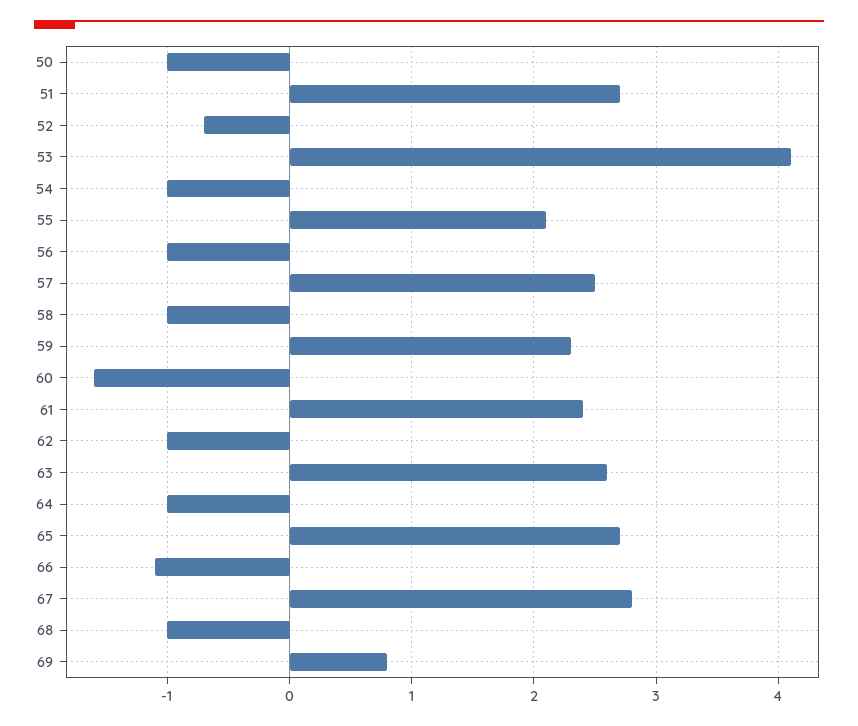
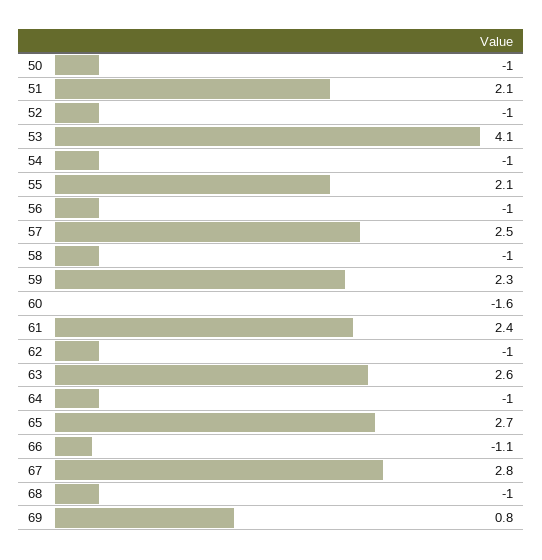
  {
    "50": -1,
-   "51": 2.7,
+   "51": 2.1,
-   "52": -0.7,
+   "52": -1,
    "53": 4.1,
    "54": -1,
    "55": 2.1,
    "56": -1,
    "57": 2.5,
    "58": -1,
    "59": 2.3,
    "60": -1.6,
    "61": 2.4,
    "62": -1,
    "63": 2.6,
    "64": -1,
    "65": 2.7,
    "66": -1.1,
    "67": 2.8,
    "68": -1,
    "69": 0.8
  }

